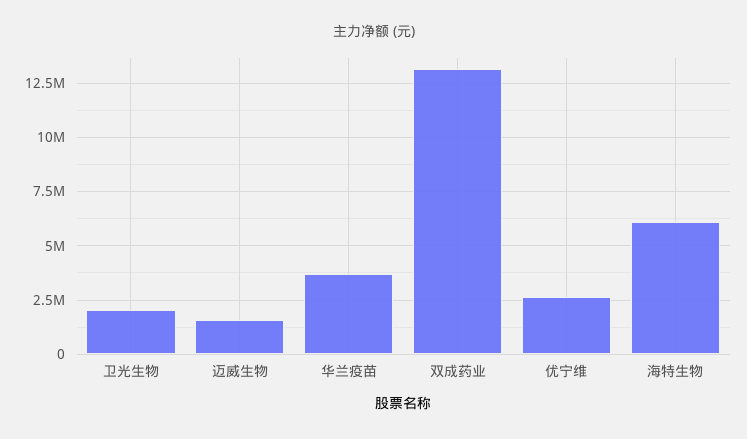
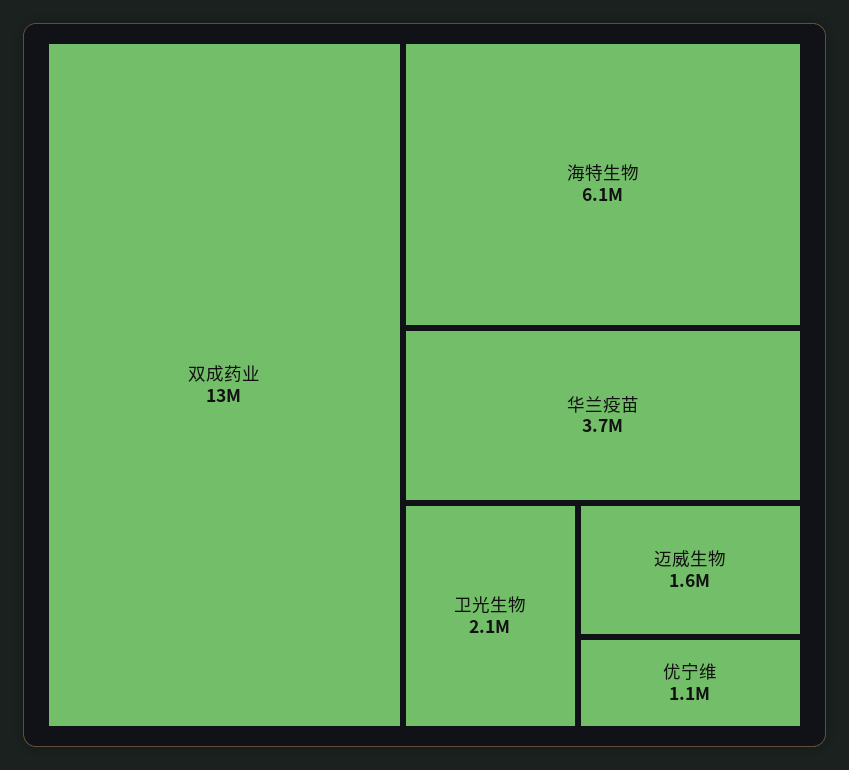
  {
    "卫光生物": 2100000,
    "迈威生物": 1600000,
    "华兰疫苗": 3700000,
    "双成药业": 13000000,
-   "优宁维": 2500000,
+   "优宁维": 1100000,
    "海特生物": 6100000
  }

